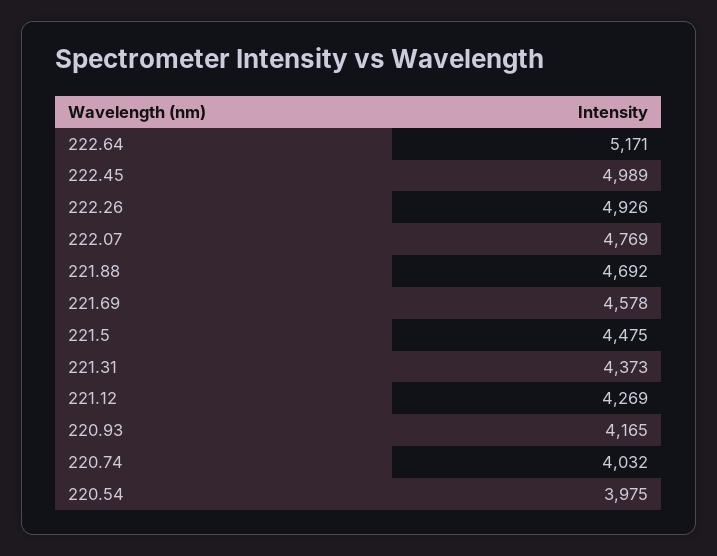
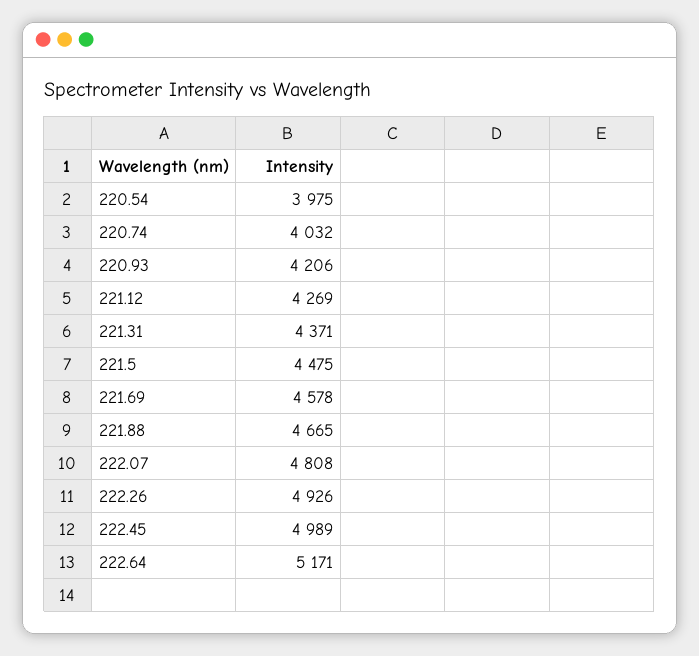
  {
    "222.64": 5171,
    "222.45": 4989,
    "222.26": 4926,
-   "222.07": 4769,
+   "222.07": 4808,
-   "221.88": 4692,
+   "221.88": 4665,
    "221.69": 4578,
    "221.5": 4475,
-   "221.31": 4373,
+   "221.31": 4371,
    "221.12": 4269,
-   "220.93": 4165,
+   "220.93": 4206,
    "220.74": 4032,
    "220.54": 3975
  }

